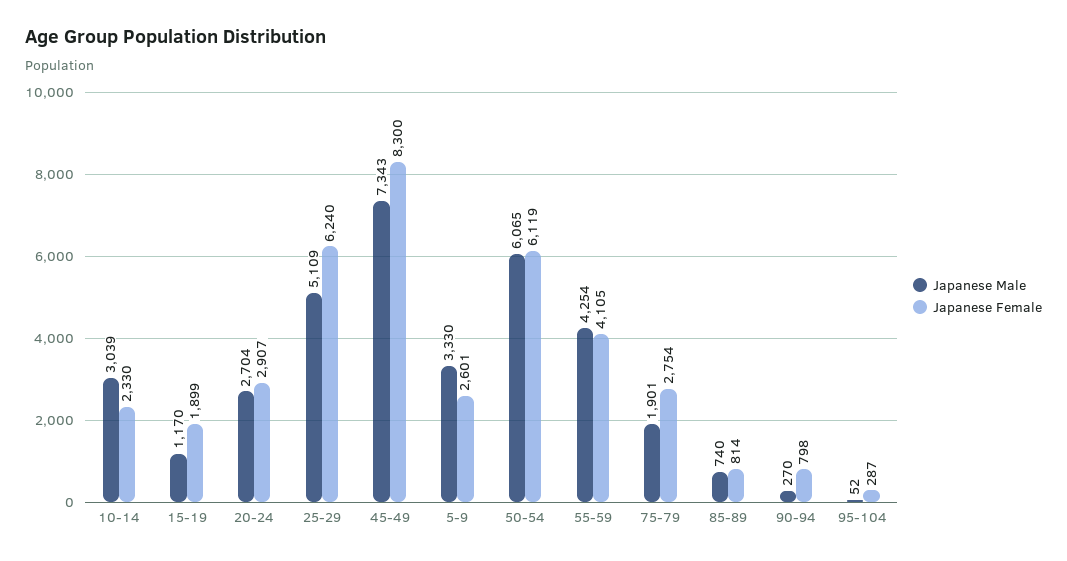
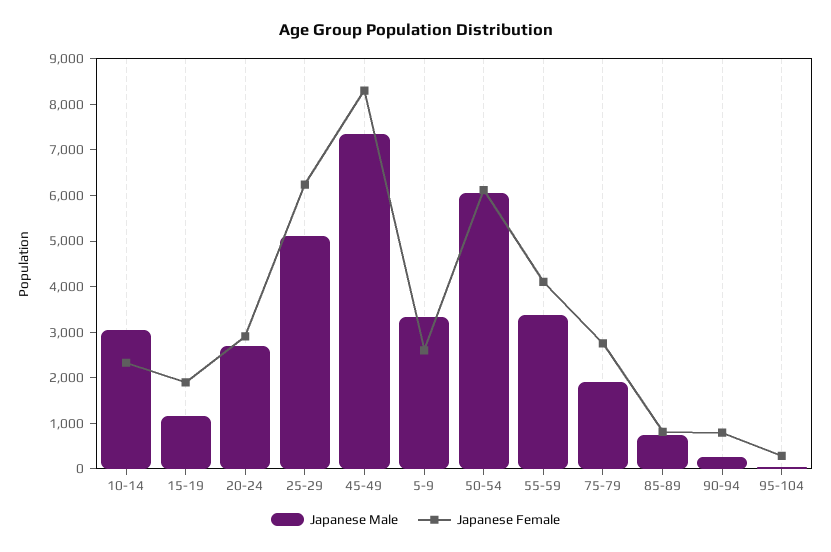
  {
    "Japanese Male": {
      "10-14": 3039,
      "15-19": 1170,
      "20-24": 2704,
      "25-29": 5109,
      "45-49": 7343,
      "5-9": 3330,
      "50-54": 6065,
-     "55-59": 4254,
+     "55-59": 3400,
      "75-79": 1901,
      "85-89": 740,
      "90-94": 270,
      "95-104": 52
    },
    "Japanese Female": {
      "10-14": 2330,
      "15-19": 1899,
      "20-24": 2907,
      "25-29": 6240,
      "45-49": 8300,
      "5-9": 2601,
      "50-54": 6119,
      "55-59": 4105,
      "75-79": 2754,
      "85-89": 814,
      "90-94": 798,
      "95-104": 287
    }
  }

